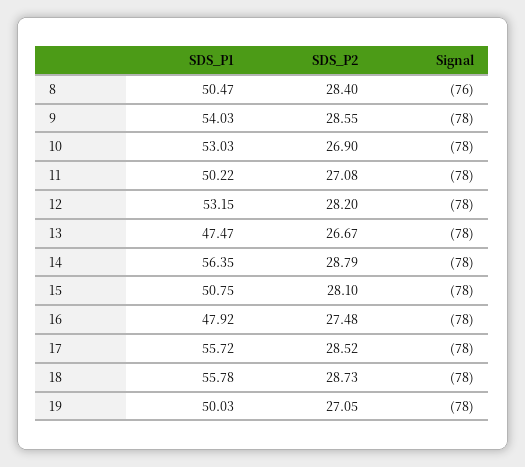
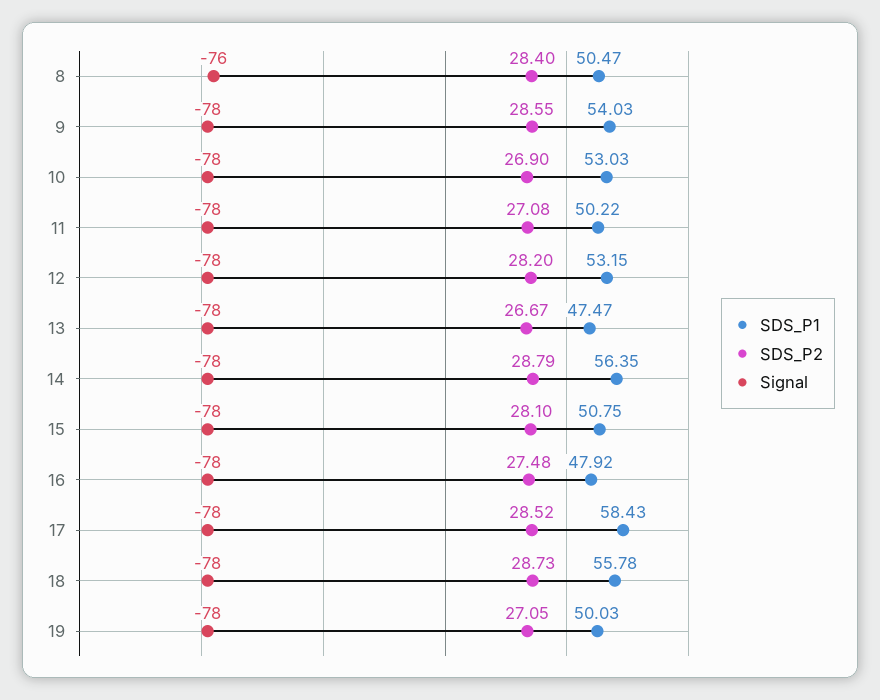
  {
    "SDS_P1": {
      "8": 50.47,
      "9": 54.03,
      "10": 53.03,
      "11": 50.22,
      "12": 53.15,
      "13": 47.47,
      "14": 56.35,
      "15": 50.75,
      "16": 47.92,
-     "17": 55.72,
+     "17": 58.43,
      "18": 55.78,
      "19": 50.03
    },
    "SDS_P2": {
      "8": 28.4,
      "9": 28.55,
      "10": 26.9,
      "11": 27.08,
      "12": 28.2,
      "13": 26.67,
      "14": 28.79,
      "15": 28.1,
      "16": 27.48,
      "17": 28.52,
      "18": 28.73,
      "19": 27.05
    },
    "Signal": {
      "8": -76,
      "9": -78,
      "10": -78,
      "11": -78,
      "12": -78,
      "13": -78,
      "14": -78,
      "15": -78,
      "16": -78,
      "17": -78,
      "18": -78,
      "19": -78
    }
  }

